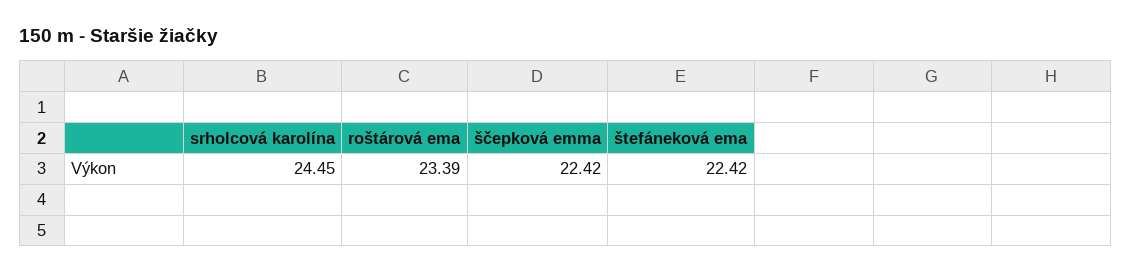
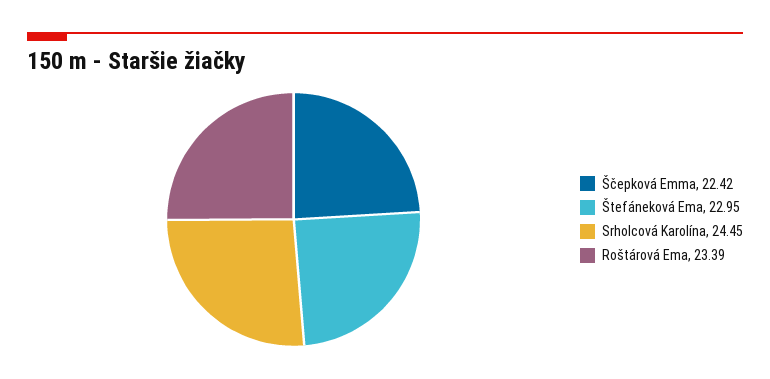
  {
    "srholcová karolína": 24.45,
    "roštárová ema": 23.39,
    "ščepková emma": 22.42,
-   "štefáneková ema": 22.42
+   "štefáneková ema": 22.95
  }

